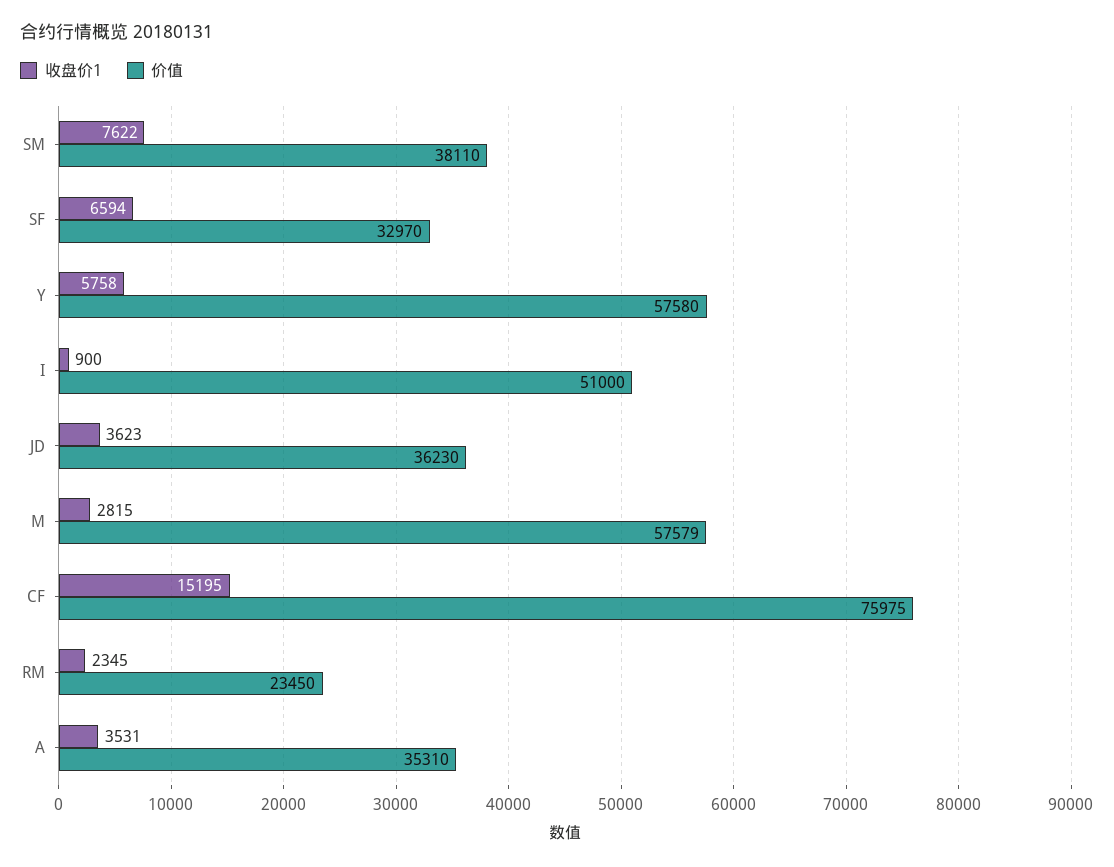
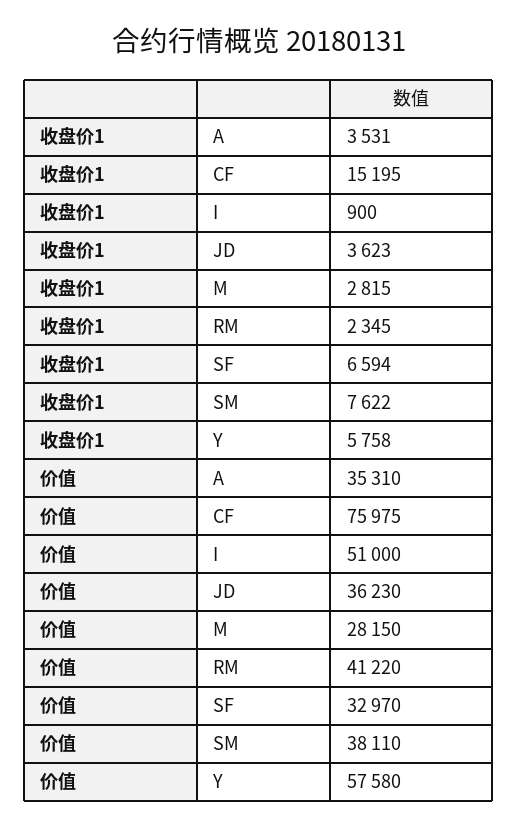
  {
    "收盘价1": {
      "SM": 7622,
      "SF": 6594,
      "Y": 5758,
      "I": 900,
      "JD": 3623,
      "M": 2815,
      "CF": 15195,
      "RM": 2345,
      "A": 3531
    },
    "价值": {
      "SM": 38110,
      "SF": 32970,
      "Y": 57580,
      "I": 51000,
      "JD": 36230,
-     "M": 57579,
+     "M": 28150,
      "CF": 75975,
-     "RM": 23450,
+     "RM": 41220,
      "A": 35310
    }
  }

